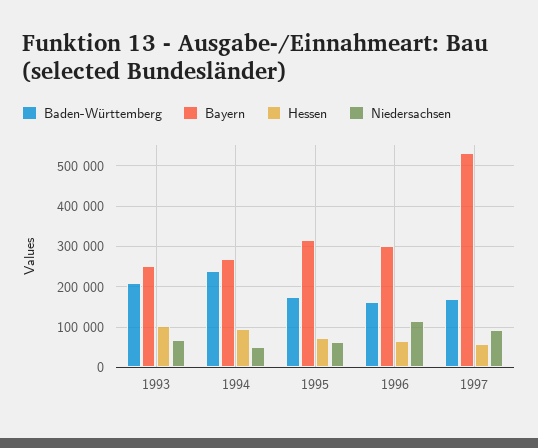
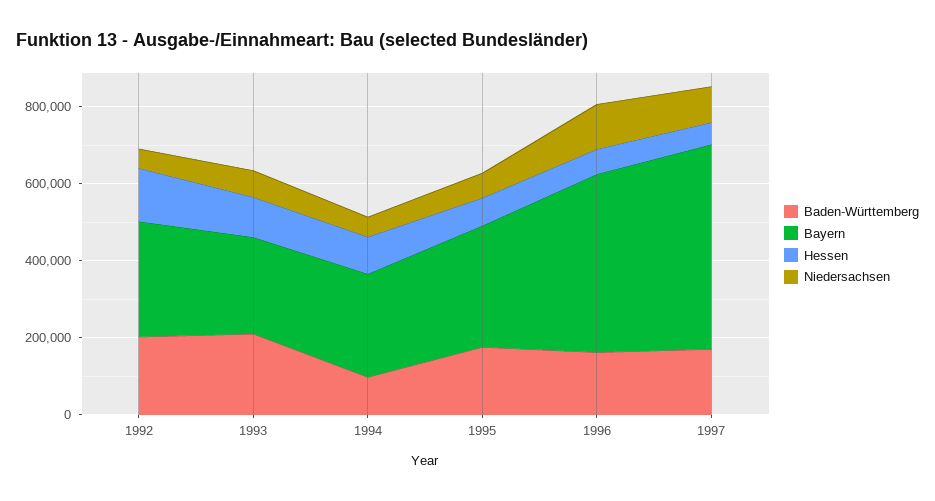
  {
    "Baden-Württemberg": {
      "1993": 220000,
-     "1994": 240000,
+     "1994": 100000,
      "1995": 180000,
      "1996": 160000,
-     "1997": 180000
+     "1997": 180000,
+     "1992": 200000
    },
    "Bayern": {
      "1993": 260000,
      "1994": 260000,
      "1995": 320000,
-     "1996": 300000,
+     "1996": 450000,
-     "1997": 540000
+     "1997": 540000,
+     "1992": 300000
    },
    "Hessen": {
      "1993": 100000,
      "1994": 100000,
      "1995": 80000,
      "1996": 60000,
-     "1997": 60000
+     "1997": 60000,
+     "1992": 150000
    },
    "Niedersachsen": {
      "1993": 60000,
      "1994": 60000,
      "1995": 60000,
      "1996": 120000,
-     "1997": 100000
+     "1997": 100000,
+     "1992": 50000
    }
  }

